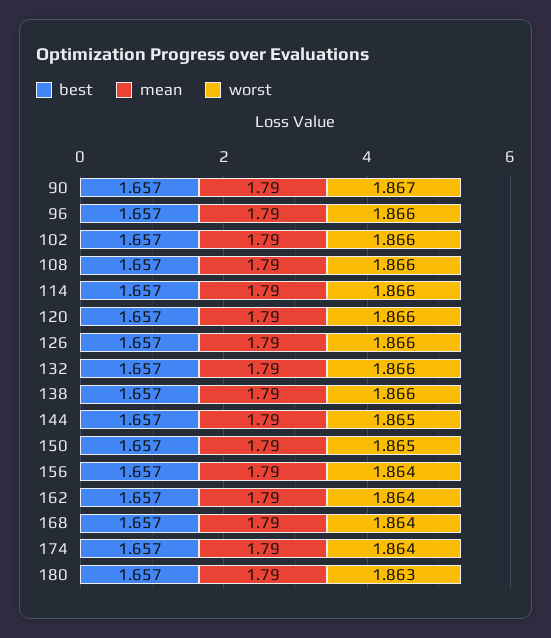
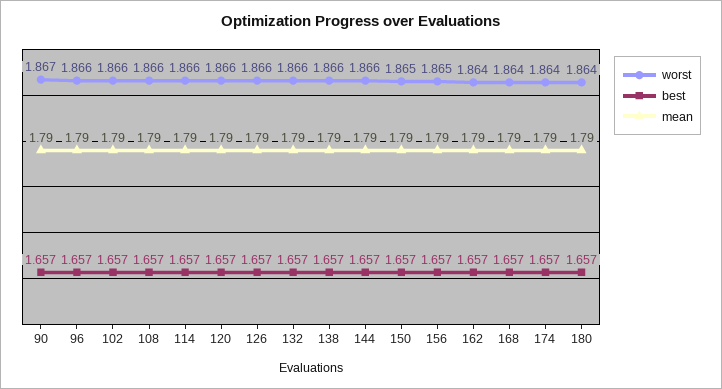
  {
    "best": {
      "90": 1.657,
      "96": 1.657,
      "102": 1.657,
      "108": 1.657,
      "114": 1.657,
      "120": 1.657,
      "126": 1.657,
      "132": 1.657,
      "138": 1.657,
      "144": 1.657,
      "150": 1.657,
      "156": 1.657,
      "162": 1.657,
      "168": 1.657,
      "174": 1.657,
      "180": 1.657
    },
    "mean": {
      "90": 1.79,
      "96": 1.79,
      "102": 1.79,
      "108": 1.79,
      "114": 1.79,
      "120": 1.79,
      "126": 1.79,
      "132": 1.79,
      "138": 1.79,
      "144": 1.79,
      "150": 1.79,
      "156": 1.79,
      "162": 1.79,
      "168": 1.79,
      "174": 1.79,
      "180": 1.79
    },
    "worst": {
      "90": 1.867,
      "96": 1.866,
      "102": 1.866,
      "108": 1.866,
      "114": 1.866,
      "120": 1.866,
      "126": 1.866,
      "132": 1.866,
      "138": 1.866,
-     "144": 1.865,
+     "144": 1.866,
      "150": 1.865,
-     "156": 1.864,
+     "156": 1.865,
      "162": 1.864,
      "168": 1.864,
      "174": 1.864,
-     "180": 1.863
+     "180": 1.864
    }
  }

